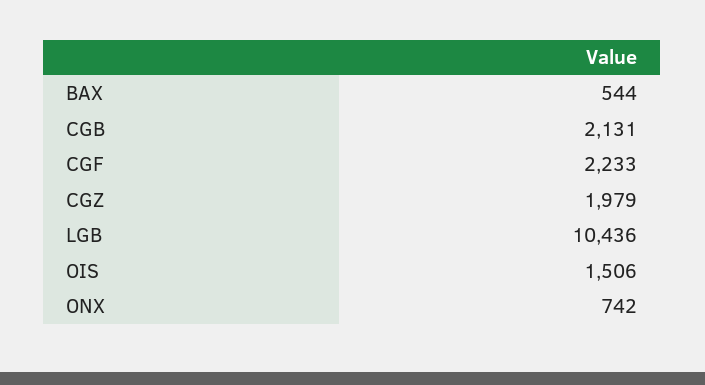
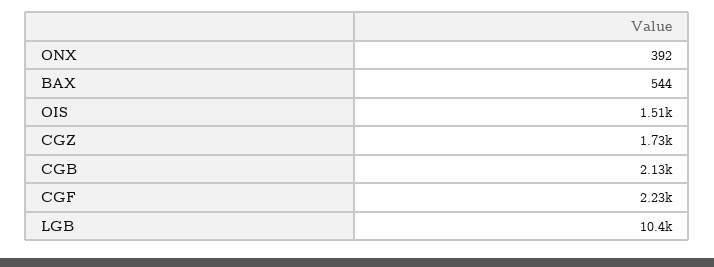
  {
    "BAX": 544,
    "CGB": 2131,
    "CGF": 2233,
-   "CGZ": 1979,
+   "CGZ": 1730,
    "LGB": 10436,
    "OIS": 1506,
-   "ONX": 742
+   "ONX": 392
  }

